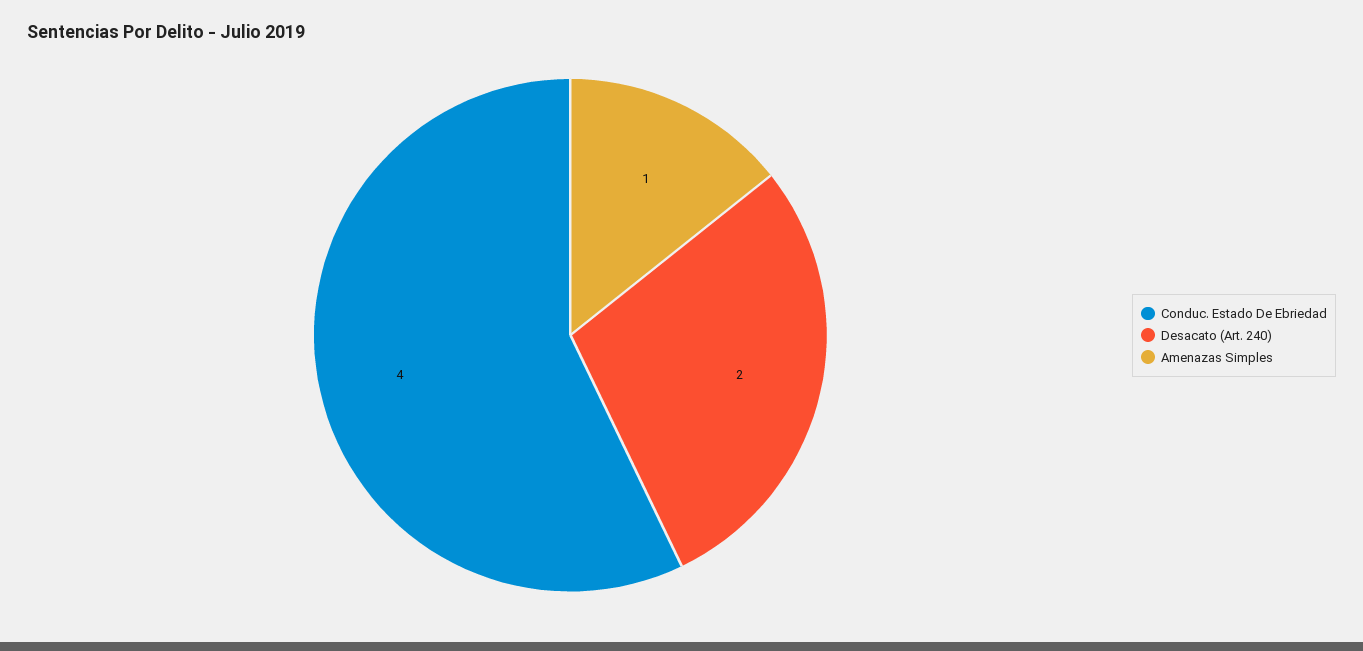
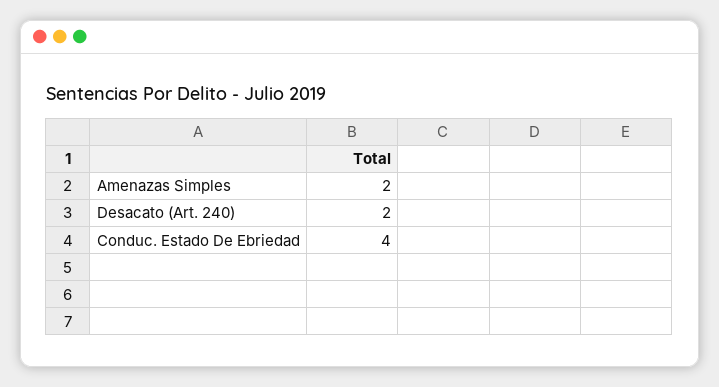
  {
    "Conduc. Estado De Ebriedad": 4,
    "Desacato (Art. 240)": 2,
-   "Amenazas Simples": 1
+   "Amenazas Simples": 2
  }

